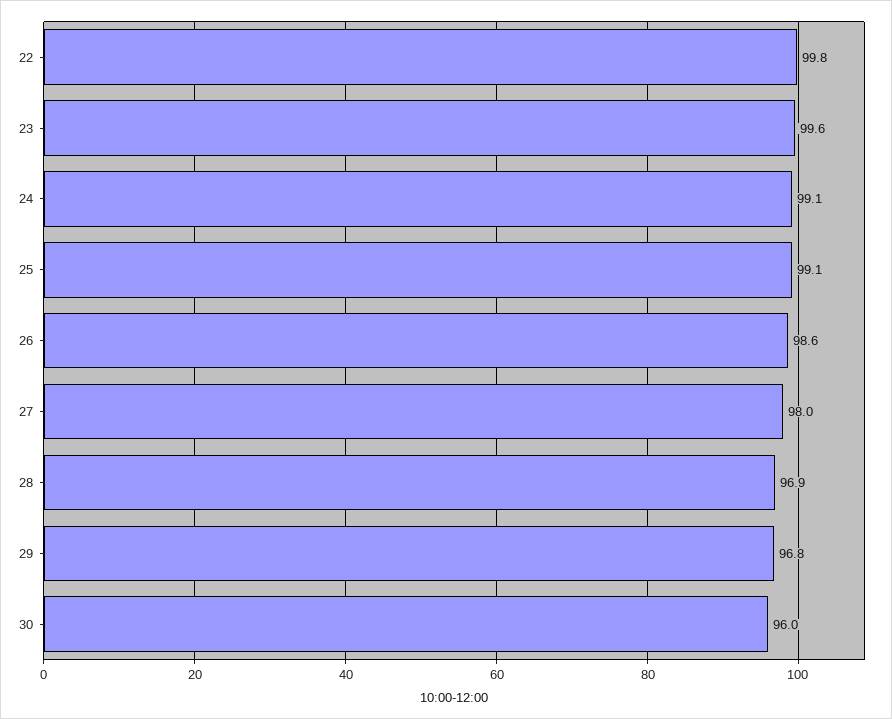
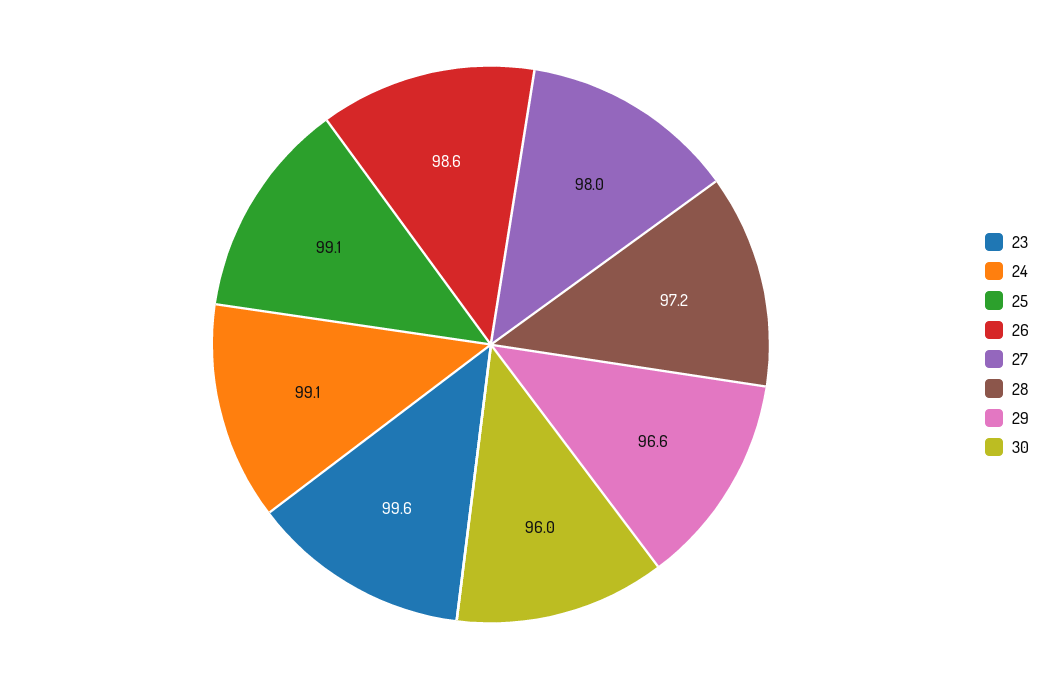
  {
-   "22": 99.8,
    "23": 99.6,
    "24": 99.1,
    "25": 99.1,
    "26": 98.6,
    "27": 98,
-   "28": 96.9,
+   "28": 97.2,
-   "29": 96.8,
+   "29": 96.6,
    "30": 96
  }

